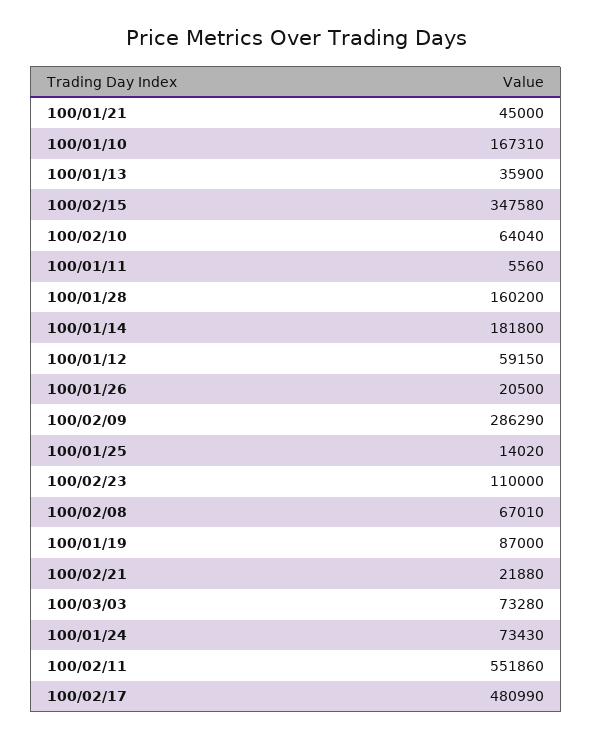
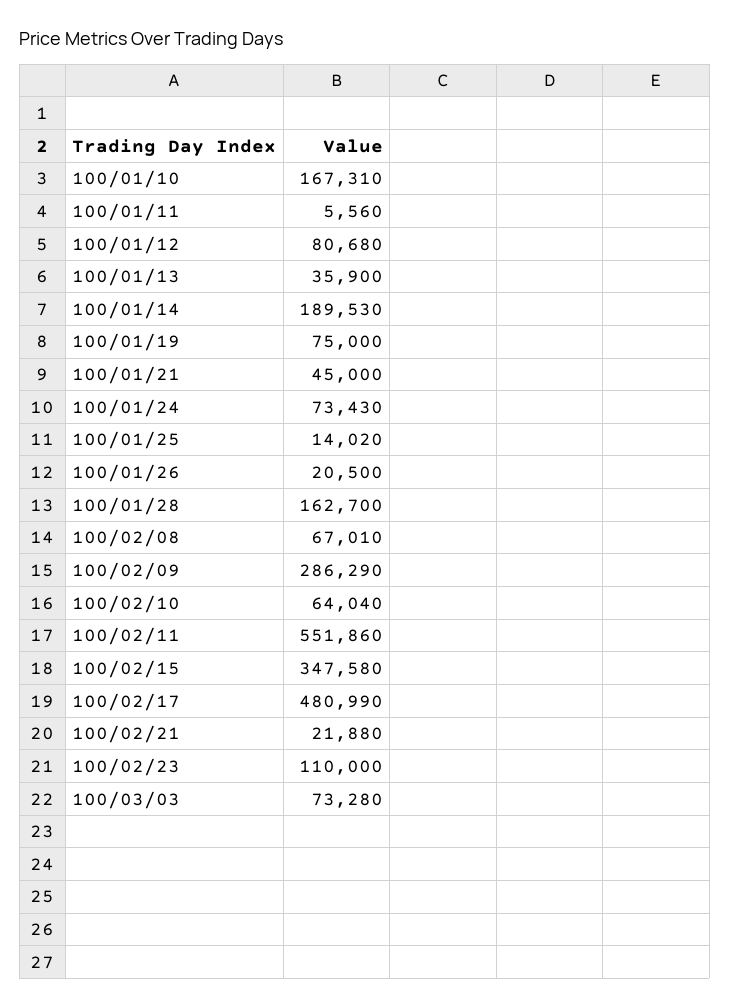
  {
    "100/01/21": 45000,
    "100/01/10": 167310,
    "100/01/13": 35900,
    "100/02/15": 347580,
    "100/02/10": 64040,
    "100/01/11": 5560,
-   "100/01/28": 160200,
+   "100/01/28": 162700,
-   "100/01/14": 181800,
+   "100/01/14": 189530,
-   "100/01/12": 59150,
+   "100/01/12": 80680,
    "100/01/26": 20500,
    "100/02/09": 286290,
    "100/01/25": 14020,
    "100/02/23": 110000,
    "100/02/08": 67010,
-   "100/01/19": 87000,
+   "100/01/19": 75000,
    "100/02/21": 21880,
    "100/03/03": 73280,
    "100/01/24": 73430,
    "100/02/11": 551860,
    "100/02/17": 480990
  }

